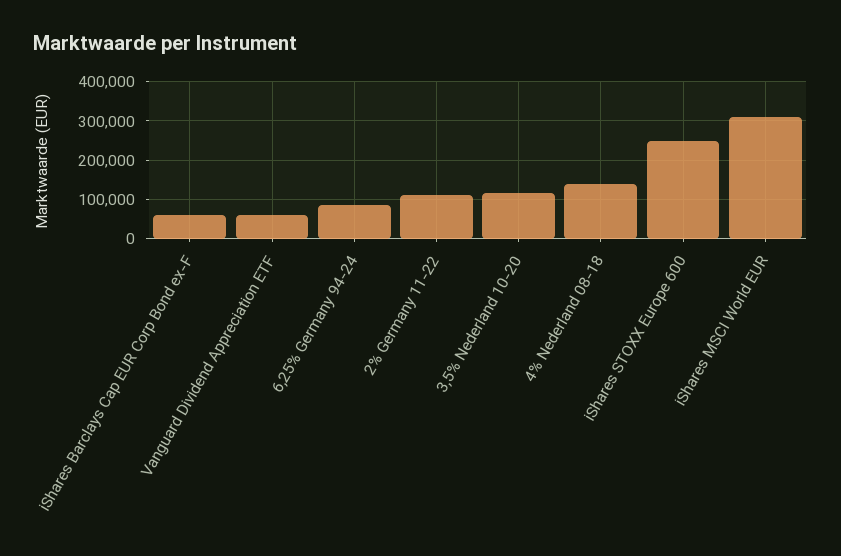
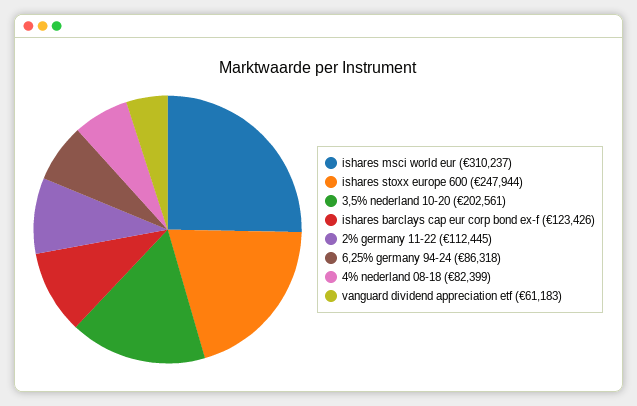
  {
-   "iShares Barclays Cap EUR Corp Bond ex-F": 60000,
+   "iShares Barclays Cap EUR Corp Bond ex-F": 123426,
    "Vanguard Dividend Appreciation ETF": 61183,
    "6,25% Germany 94-24": 86318,
    "2% Germany 11-22": 112445,
-   "3,5% Nederland 10-20": 120000,
+   "3,5% Nederland 10-20": 202561,
-   "4% Nederland 08-18": 140000,
+   "4% Nederland 08-18": 82399,
    "iShares STOXX Europe 600": 247944,
    "iShares MSCI World EUR": 310237
  }

